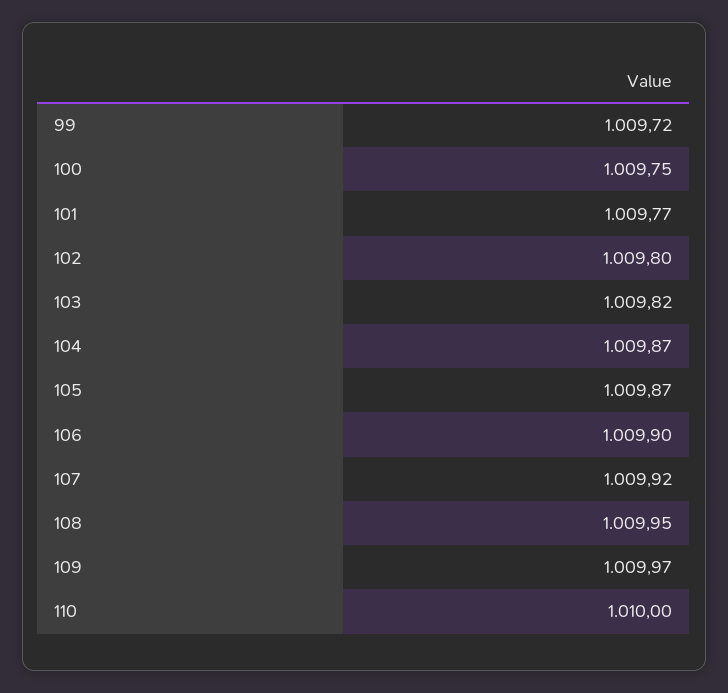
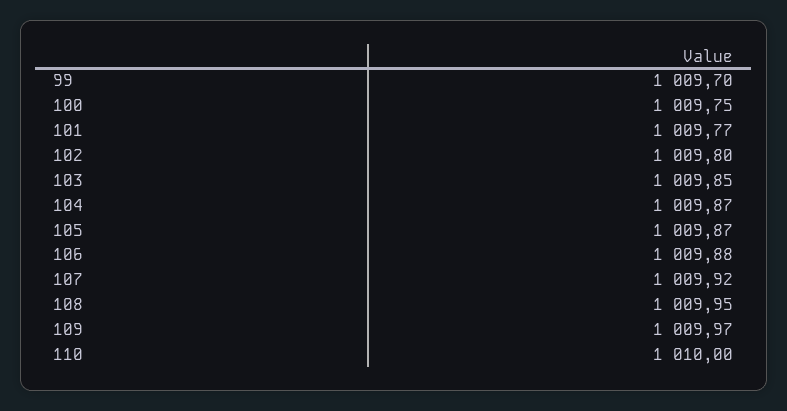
  {
-   "99": 1009.72,
+   "99": 1009.7,
    "100": 1009.75,
    "101": 1009.77,
    "102": 1009.8,
-   "103": 1009.82,
+   "103": 1009.85,
    "104": 1009.87,
    "105": 1009.87,
-   "106": 1009.9,
+   "106": 1009.88,
    "107": 1009.92,
    "108": 1009.95,
    "109": 1009.97,
    "110": 1010
  }

